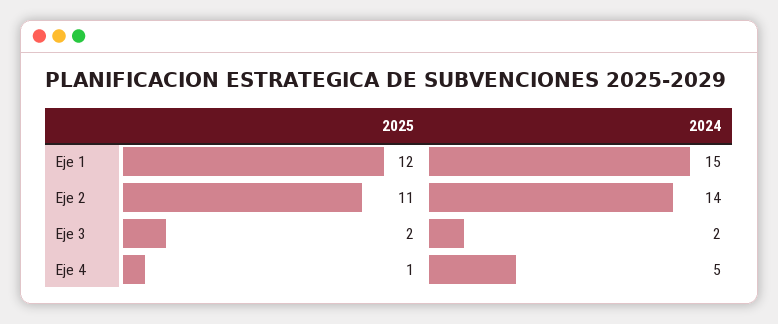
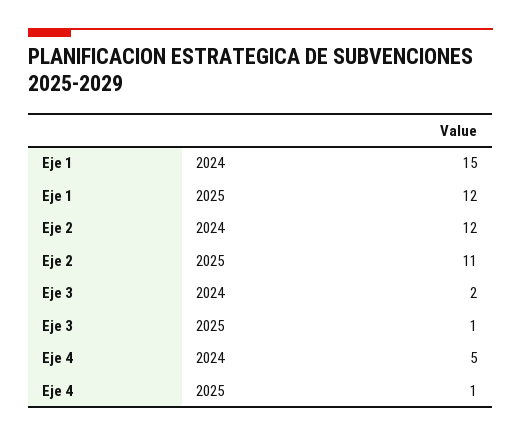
  {
    "2025": {
      "Eje 1": 12,
      "Eje 2": 11,
-     "Eje 3": 2,
+     "Eje 3": 1,
      "Eje 4": 1
    },
    "2024": {
      "Eje 1": 15,
-     "Eje 2": 14,
+     "Eje 2": 12,
      "Eje 3": 2,
      "Eje 4": 5
    }
  }

